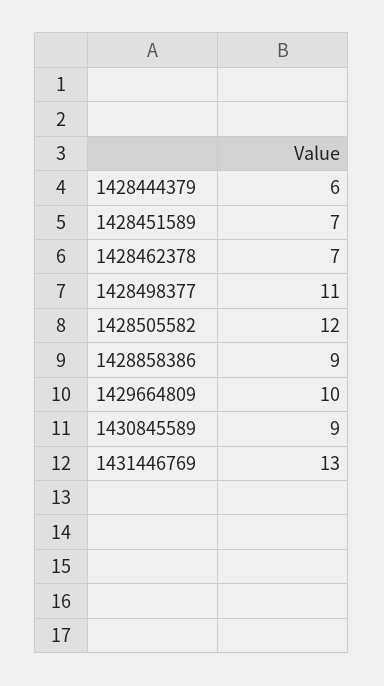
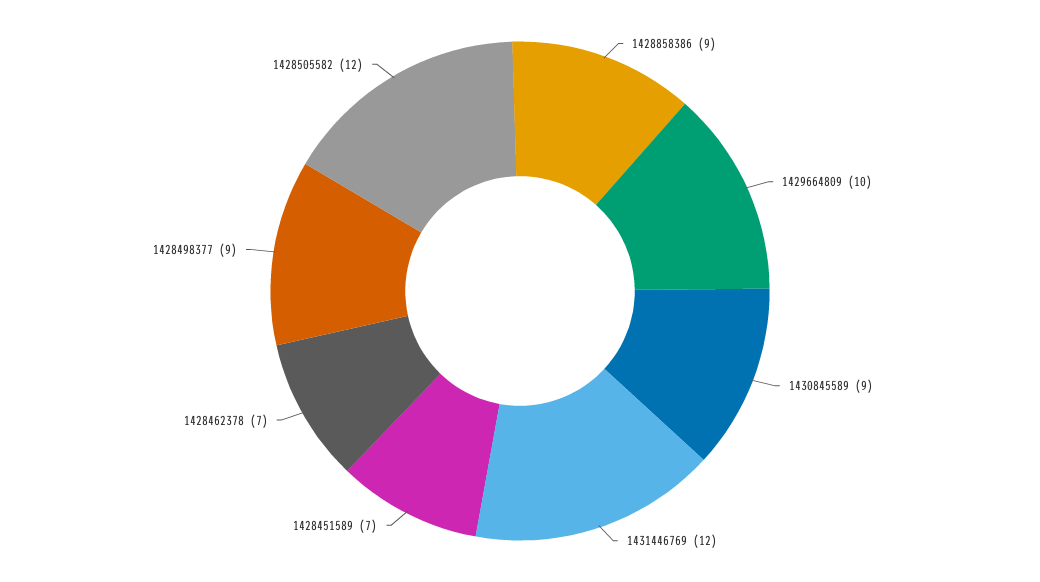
  {
-   "1428444379": 6,
    "1428451589": 7,
    "1428462378": 7,
-   "1428498377": 11,
+   "1428498377": 9,
    "1428505582": 12,
    "1428858386": 9,
    "1429664809": 10,
    "1430845589": 9,
-   "1431446769": 13
+   "1431446769": 12
  }

